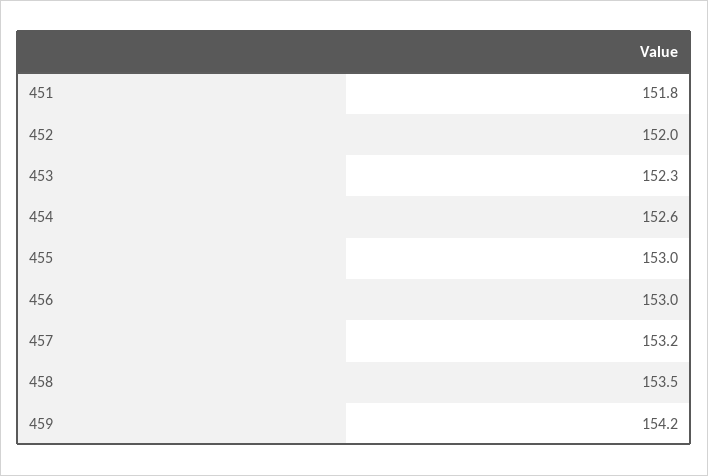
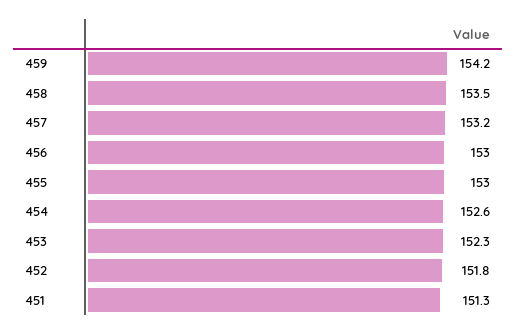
  {
-   "451": 151.8,
+   "451": 151.3,
-   "452": 152,
+   "452": 151.8,
    "453": 152.3,
    "454": 152.6,
    "455": 153,
    "456": 153,
    "457": 153.2,
    "458": 153.5,
    "459": 154.2
  }

